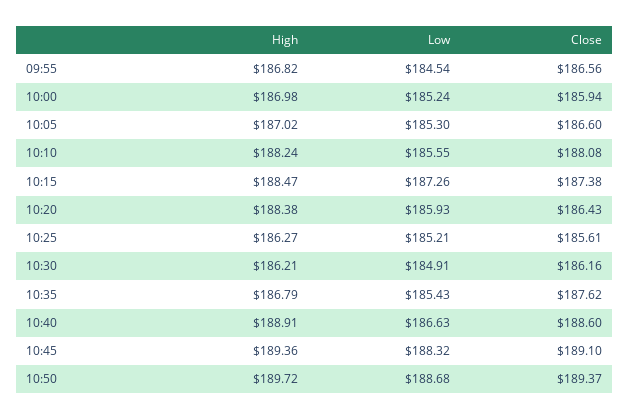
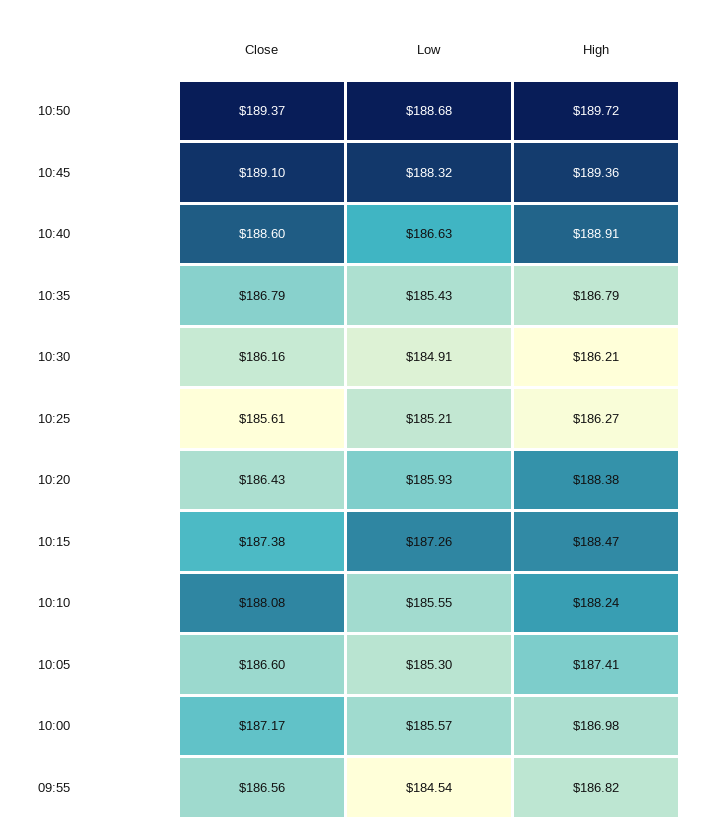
  {
    "High": {
      "09:55": 186.82,
      "10:00": 186.98,
-     "10:05": 187.02,
+     "10:05": 187.41,
      "10:10": 188.24,
      "10:15": 188.47,
      "10:20": 188.38,
      "10:25": 186.27,
      "10:30": 186.21,
      "10:35": 186.79,
      "10:40": 188.91,
      "10:45": 189.36,
      "10:50": 189.72
    },
    "Low": {
      "09:55": 184.54,
-     "10:00": 185.24,
+     "10:00": 185.57,
      "10:05": 185.3,
      "10:10": 185.55,
      "10:15": 187.26,
      "10:20": 185.93,
      "10:25": 185.21,
      "10:30": 184.91,
      "10:35": 185.43,
      "10:40": 186.63,
      "10:45": 188.32,
      "10:50": 188.68
    },
    "Close": {
      "09:55": 186.56,
-     "10:00": 185.94,
+     "10:00": 187.17,
      "10:05": 186.6,
      "10:10": 188.08,
      "10:15": 187.38,
      "10:20": 186.43,
      "10:25": 185.61,
      "10:30": 186.16,
-     "10:35": 187.62,
+     "10:35": 186.79,
      "10:40": 188.6,
      "10:45": 189.1,
      "10:50": 189.37
    }
  }

